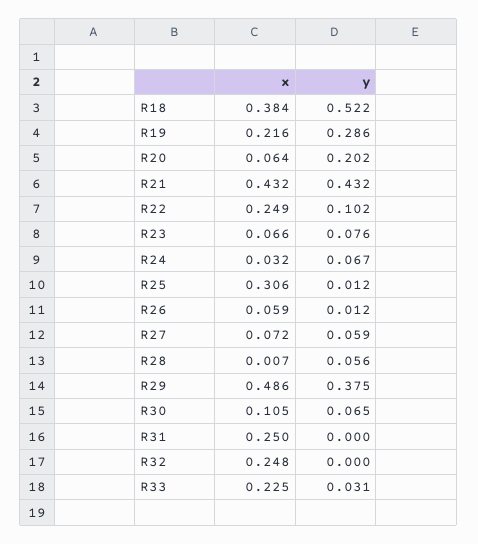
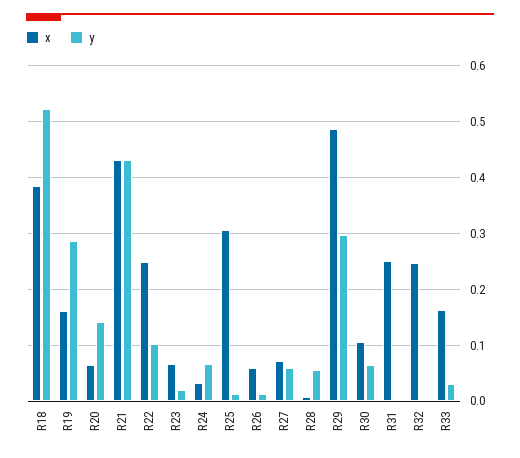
  {
    "x": {
      "R18": 0.384,
-     "R19": 0.216,
+     "R19": 0.16,
      "R20": 0.064,
      "R21": 0.432,
      "R22": 0.249,
      "R23": 0.066,
      "R24": 0.032,
      "R25": 0.306,
      "R26": 0.059,
      "R27": 0.072,
      "R28": 0.007,
      "R29": 0.486,
      "R30": 0.105,
      "R31": 0.25,
      "R32": 0.248,
-     "R33": 0.225
+     "R33": 0.16
    },
    "y": {
      "R18": 0.522,
      "R19": 0.286,
-     "R20": 0.202,
+     "R20": 0.14,
      "R21": 0.432,
      "R22": 0.102,
-     "R23": 0.076,
+     "R23": 0.02,
      "R24": 0.067,
      "R25": 0.012,
      "R26": 0.012,
      "R27": 0.059,
      "R28": 0.056,
-     "R29": 0.375,
+     "R29": 0.3,
      "R30": 0.065,
      "R31": 0,
      "R32": 0,
      "R33": 0.031
    }
  }

